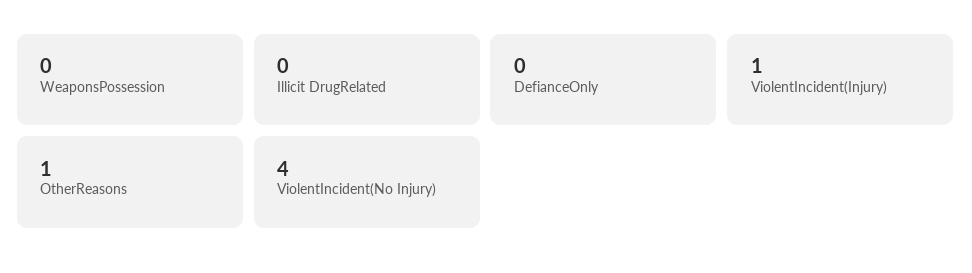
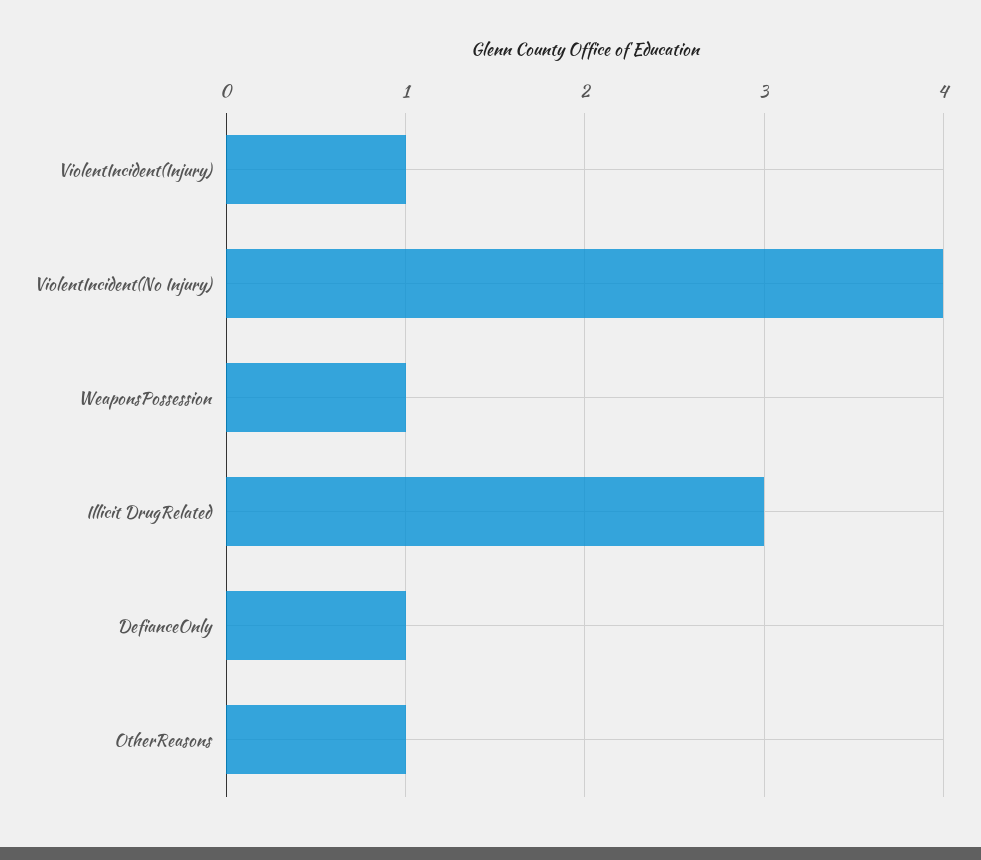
  {
-   "WeaponsPossession": 0,
+   "WeaponsPossession": 1,
-   "Illicit DrugRelated": 0,
+   "Illicit DrugRelated": 3,
-   "DefianceOnly": 0,
+   "DefianceOnly": 1,
    "ViolentIncident(Injury)": 1,
    "OtherReasons": 1,
    "ViolentIncident(No Injury)": 4
  }

